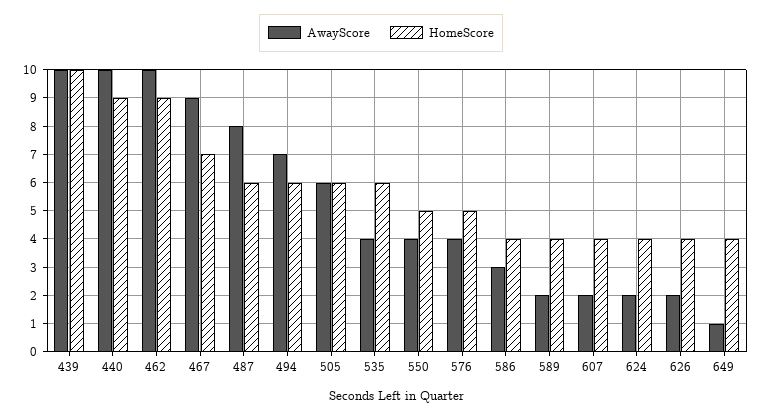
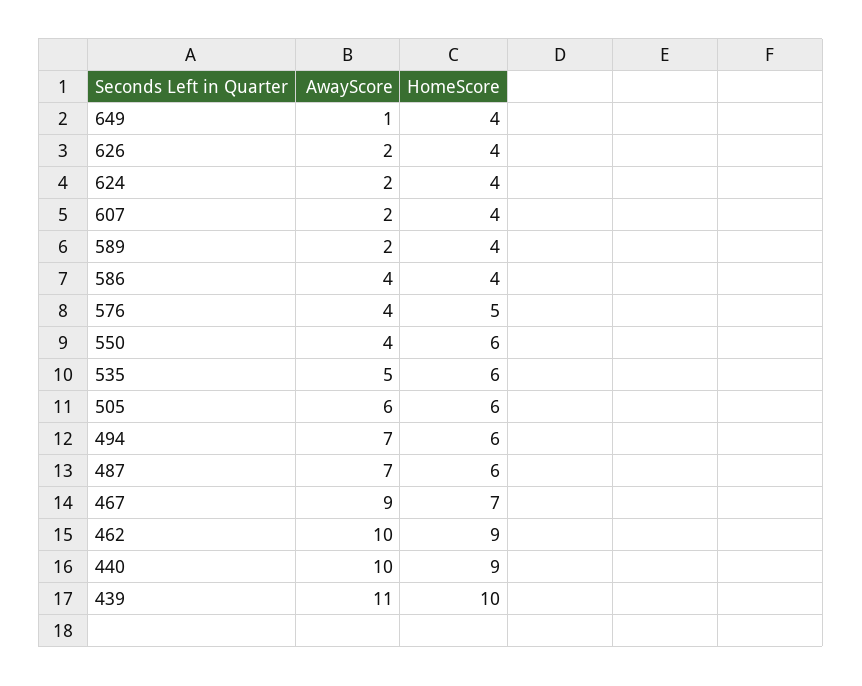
  {
    "AwayScore": {
-     "439": 10,
+     "439": 11,
      "440": 10,
      "462": 10,
      "467": 9,
-     "487": 8,
+     "487": 7,
      "494": 7,
      "505": 6,
-     "535": 4,
+     "535": 5,
      "550": 4,
      "576": 4,
-     "586": 3,
+     "586": 4,
      "589": 2,
      "607": 2,
      "624": 2,
      "626": 2,
      "649": 1
    },
    "HomeScore": {
      "439": 10,
      "440": 9,
      "462": 9,
      "467": 7,
      "487": 6,
      "494": 6,
      "505": 6,
      "535": 6,
-     "550": 5,
+     "550": 6,
      "576": 5,
      "586": 4,
      "589": 4,
      "607": 4,
      "624": 4,
      "626": 4,
      "649": 4
    }
  }

